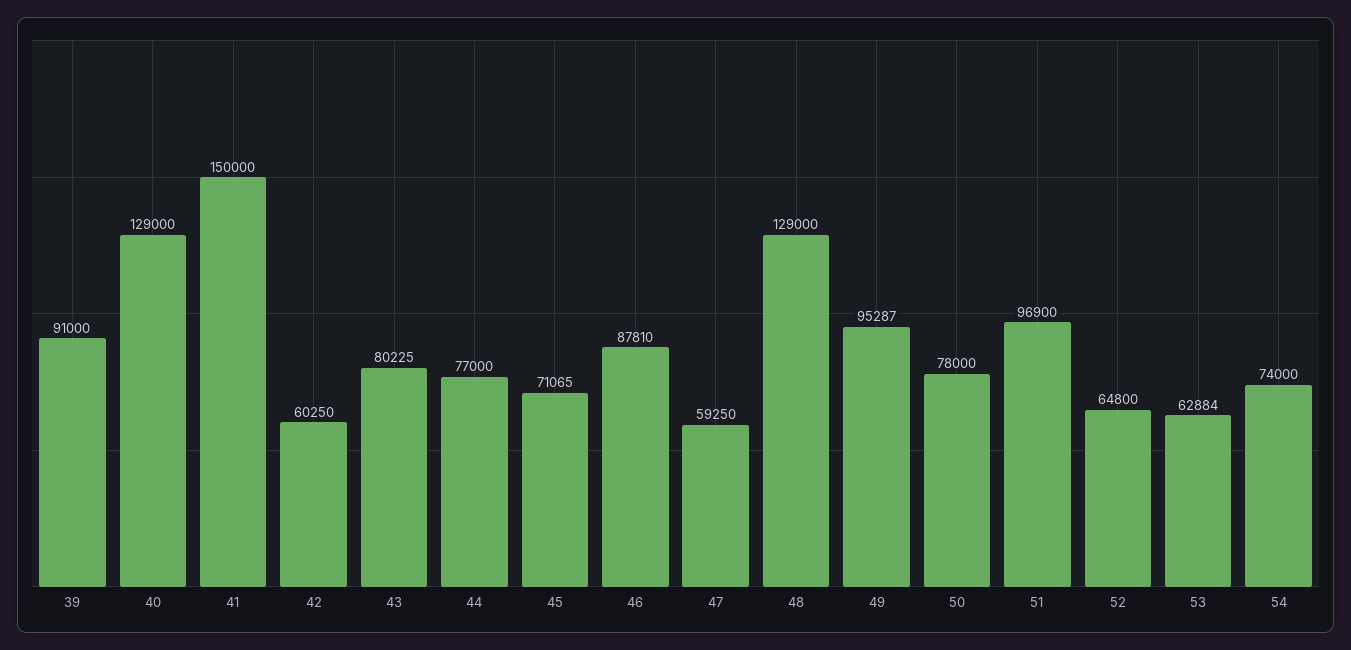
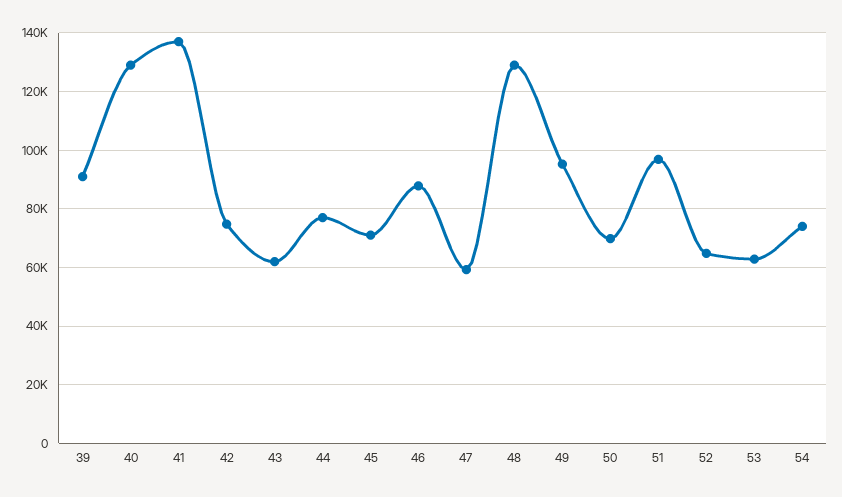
  {
    "39": 91000,
    "40": 129000,
-   "41": 150000,
+   "41": 137500,
-   "42": 60250,
+   "42": 75000,
-   "43": 80225,
+   "43": 62500,
    "44": 77000,
    "45": 71065,
    "46": 87810,
    "47": 59250,
    "48": 129000,
    "49": 95287,
-   "50": 78000,
+   "50": 70000,
    "51": 96900,
    "52": 64800,
    "53": 62884,
    "54": 74000
  }

